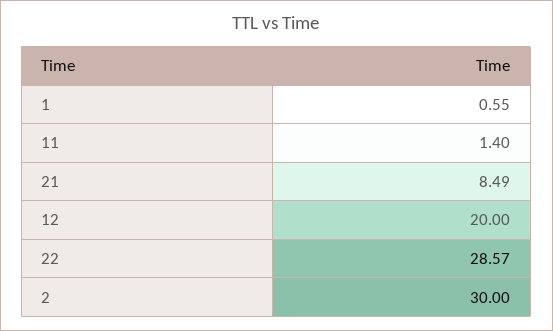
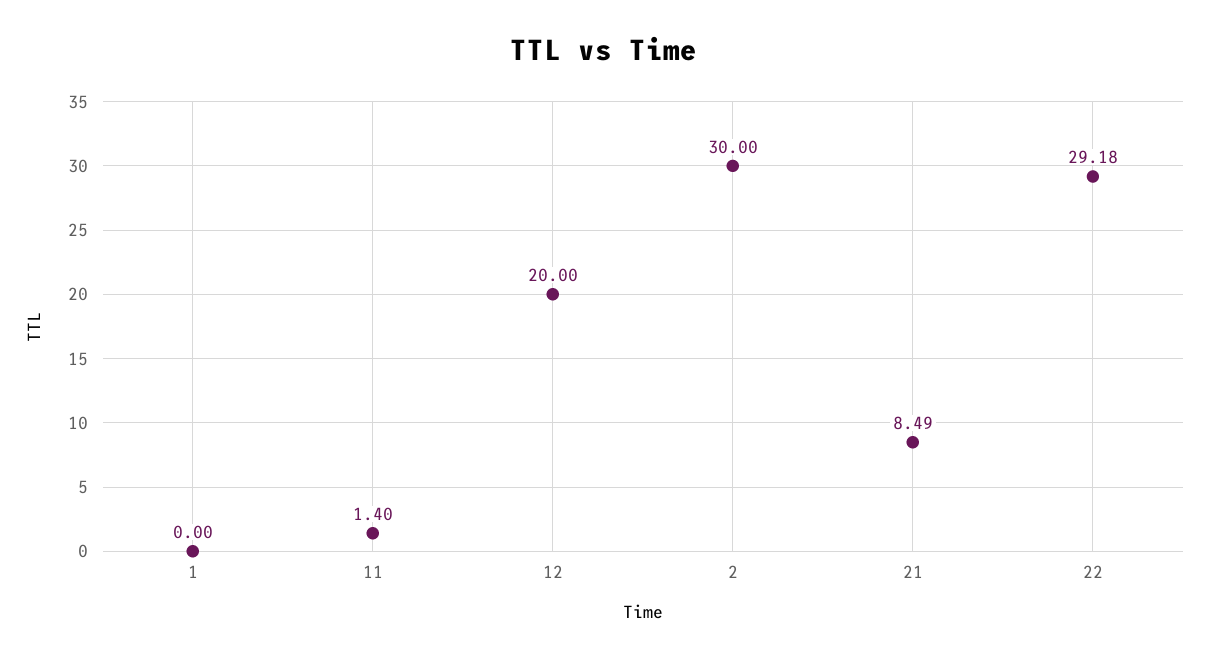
  {
-   "1": 0.55,
+   "1": 0,
    "11": 1.4,
    "21": 8.49,
    "12": 20,
-   "22": 28.57,
+   "22": 29.18,
    "2": 30
  }

